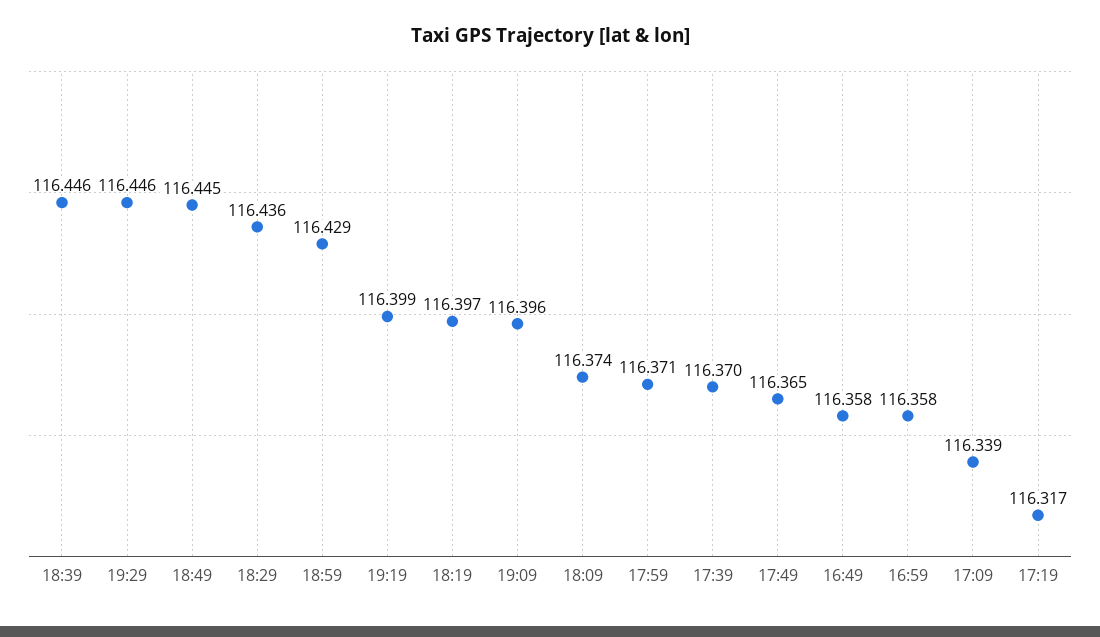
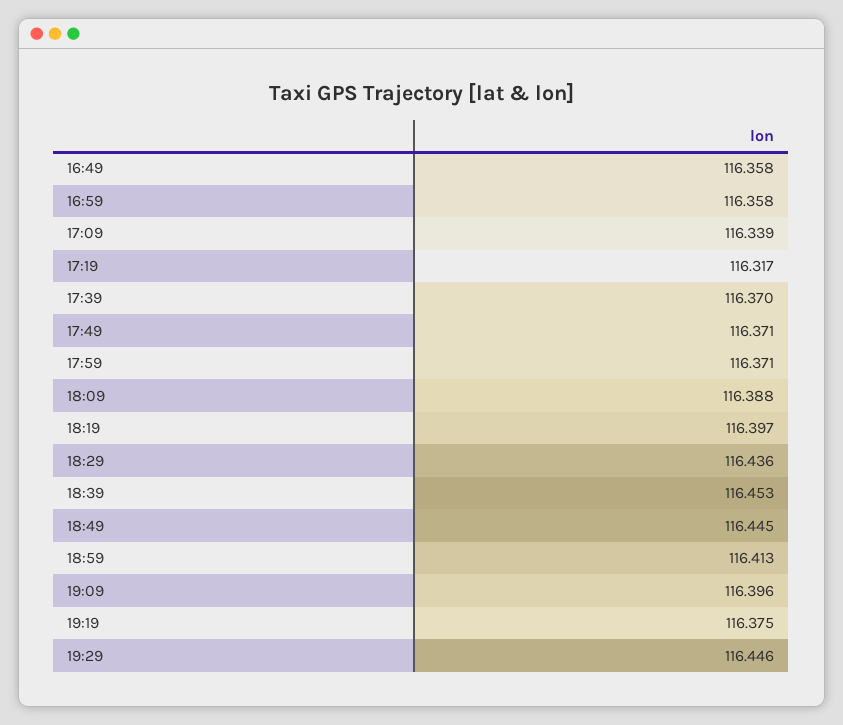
  {
-   "18:39": 116.446,
+   "18:39": 116.453,
    "19:29": 116.446,
    "18:49": 116.445,
    "18:29": 116.436,
-   "18:59": 116.429,
+   "18:59": 116.413,
-   "19:19": 116.399,
+   "19:19": 116.375,
    "18:19": 116.397,
    "19:09": 116.396,
-   "18:09": 116.374,
+   "18:09": 116.388,
    "17:59": 116.371,
    "17:39": 116.37,
-   "17:49": 116.365,
+   "17:49": 116.371,
    "16:49": 116.358,
    "16:59": 116.358,
    "17:09": 116.339,
    "17:19": 116.317
  }

